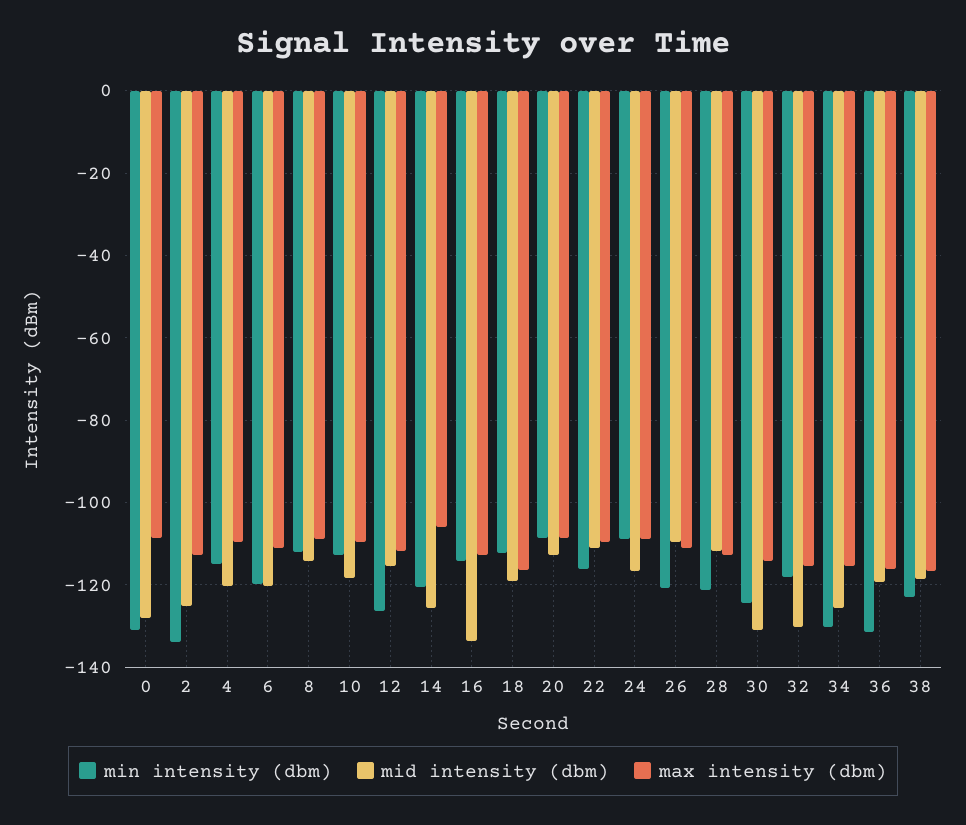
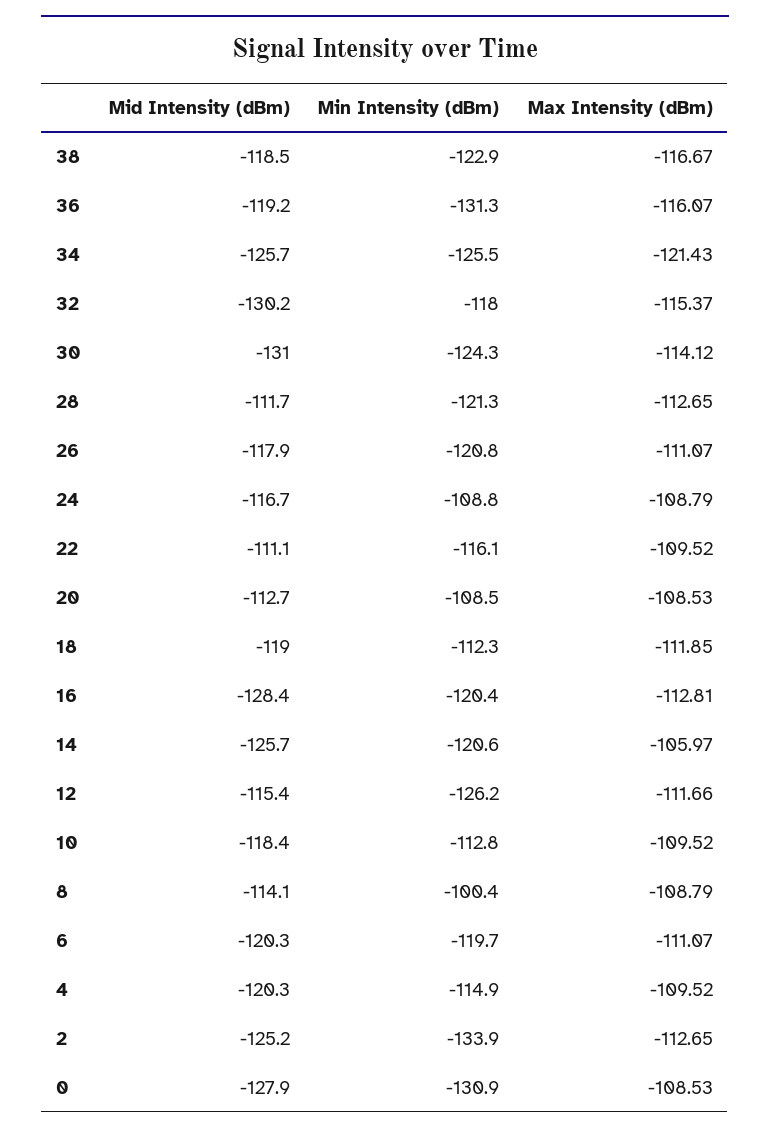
  {
    "min intensity (dbm)": {
      "0": -130.9,
      "2": -133.9,
      "4": -114.9,
      "6": -119.7,
-     "8": -112,
+     "8": -100.4,
      "10": -112.8,
      "12": -126.2,
      "14": -120.6,
-     "16": -114,
+     "16": -120.4,
      "18": -112.3,
      "20": -108.5,
      "22": -116.1,
      "24": -108.8,
      "26": -120.8,
      "28": -121.3,
      "30": -124.3,
      "32": -118,
-     "34": -130,
+     "34": -125.5,
      "36": -131.3,
      "38": -122.9
    },
    "mid intensity (dbm)": {
      "0": -127.9,
      "2": -125.2,
      "4": -120.3,
      "6": -120.3,
      "8": -114.1,
      "10": -118.4,
      "12": -115.4,
      "14": -125.7,
-     "16": -134,
+     "16": -128.4,
      "18": -119,
      "20": -112.7,
      "22": -111.1,
      "24": -116.7,
-     "26": -110,
+     "26": -117.9,
      "28": -111.7,
      "30": -131,
      "32": -130.2,
      "34": -125.7,
      "36": -119.2,
      "38": -118.5
    },
    "max intensity (dbm)": {
      "0": -108.53,
      "2": -112.65,
      "4": -109.52,
      "6": -111.07,
      "8": -108.79,
      "10": -109.52,
      "12": -111.66,
      "14": -105.97,
      "16": -112.81,
-     "18": -116,
+     "18": -111.85,
      "20": -108.53,
      "22": -109.52,
      "24": -108.79,
      "26": -111.07,
      "28": -112.65,
      "30": -114.12,
      "32": -115.37,
-     "34": -116,
+     "34": -121.43,
      "36": -116.07,
      "38": -116.67
    }
  }

